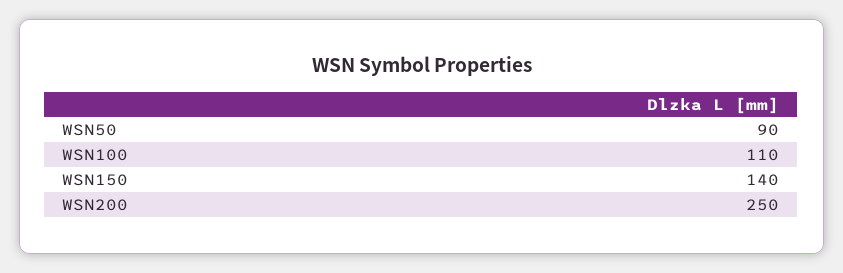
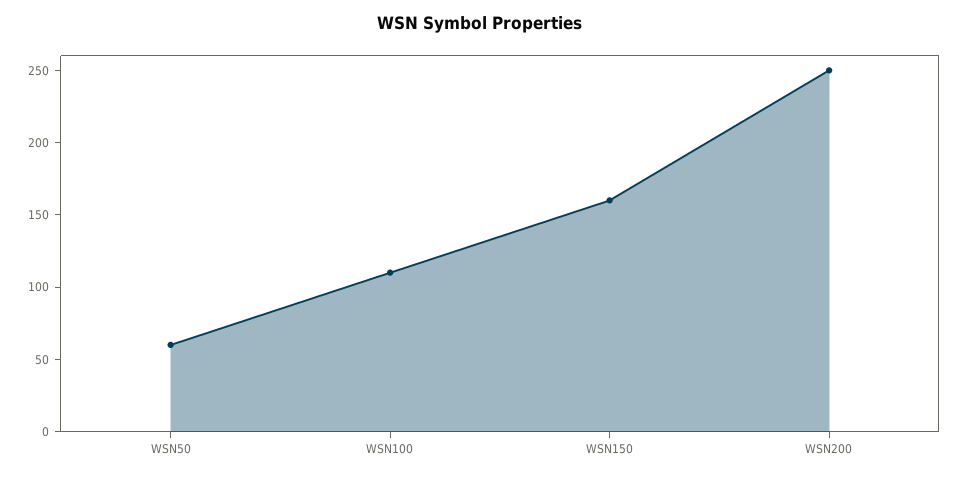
  {
-   "WSN50": 90,
+   "WSN50": 60,
    "WSN100": 110,
-   "WSN150": 140,
+   "WSN150": 160,
    "WSN200": 250
  }

